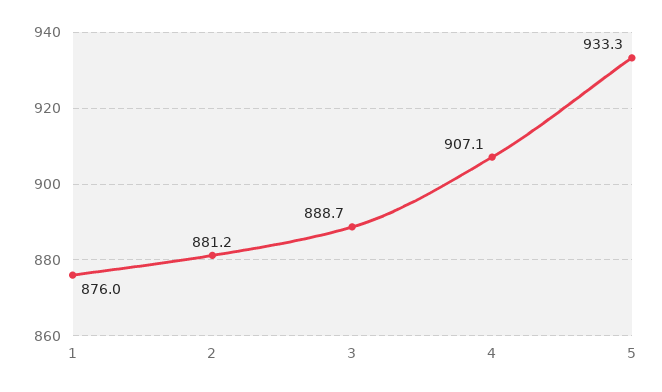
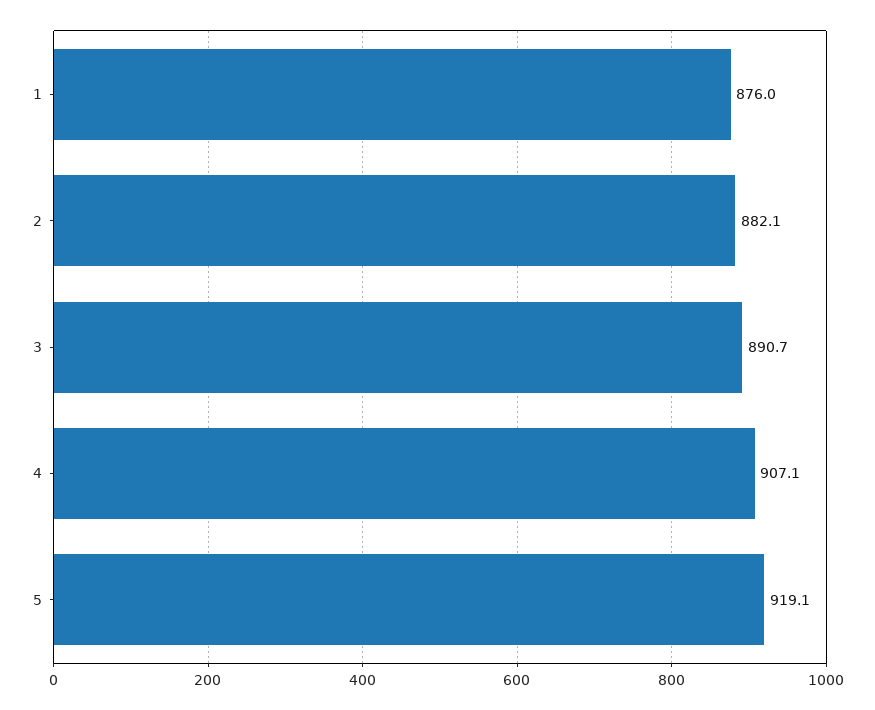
  {
    "1": 876,
-   "2": 881.2,
+   "2": 882.1,
-   "3": 888.7,
+   "3": 890.7,
    "4": 907.1,
-   "5": 933.3
+   "5": 919.1
  }

